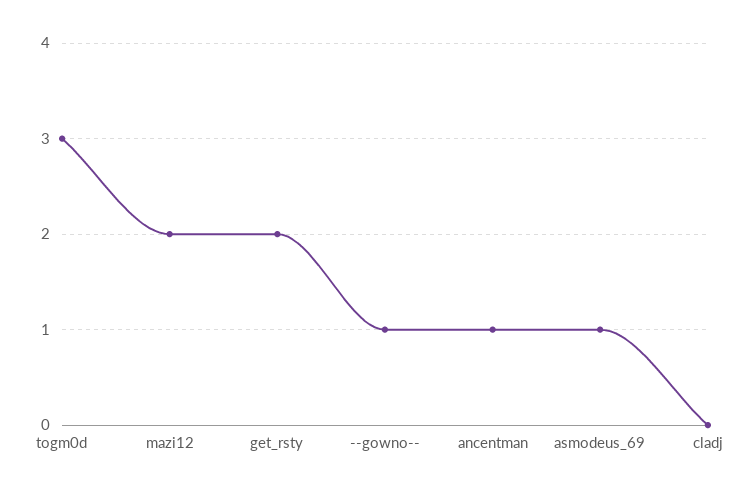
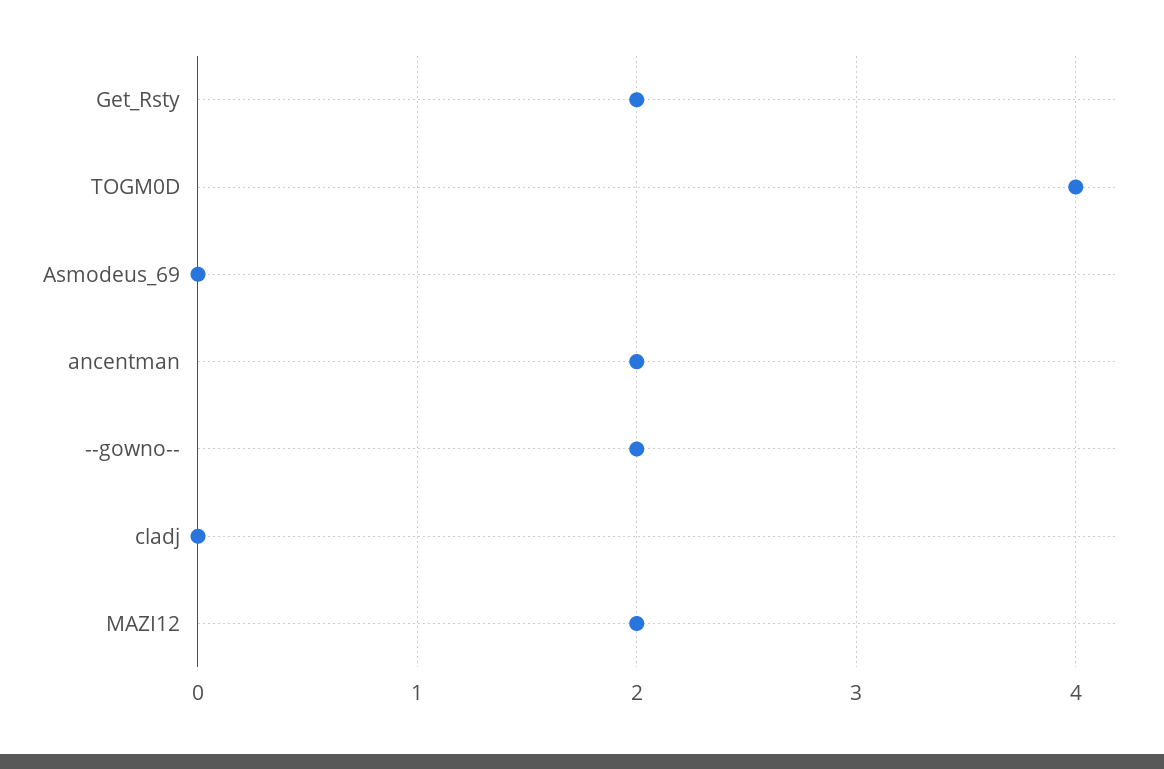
  {
-   "togm0d": 3,
+   "togm0d": 4,
    "mazi12": 2,
    "get_rsty": 2,
-   "--gowno--": 1,
+   "--gowno--": 2,
-   "ancentman": 1,
+   "ancentman": 2,
-   "asmodeus_69": 1,
+   "asmodeus_69": 0,
    "cladj": 0
  }

